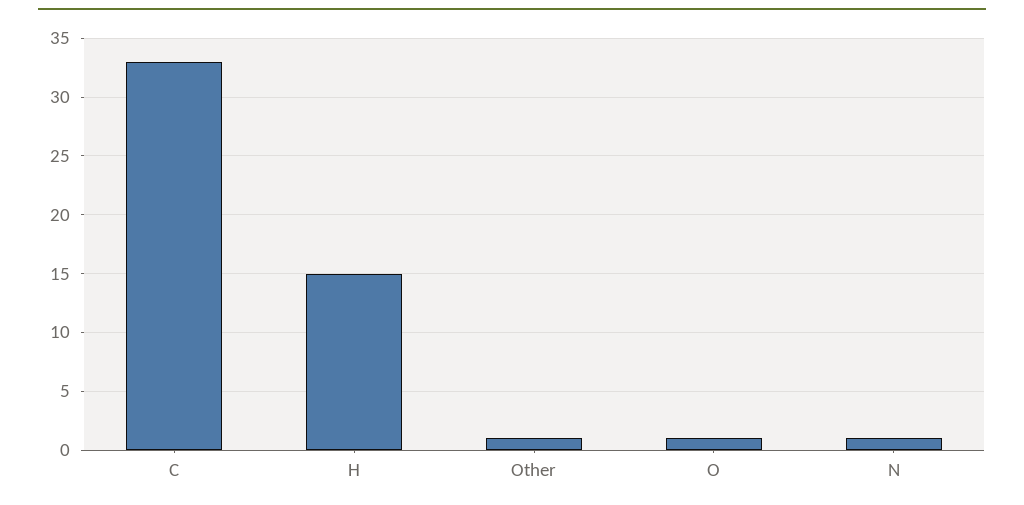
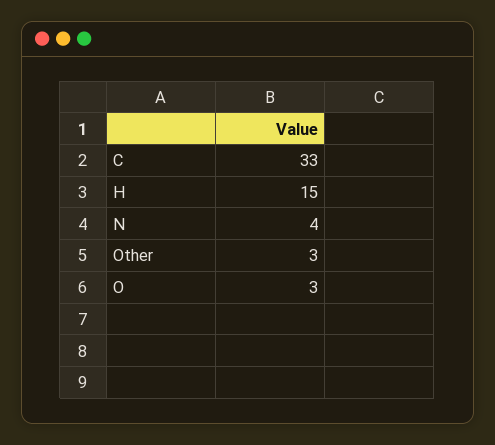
  {
    "C": 33,
    "H": 15,
-   "Other": 1,
+   "Other": 3,
-   "O": 1,
+   "O": 3,
-   "N": 1
+   "N": 4
  }

